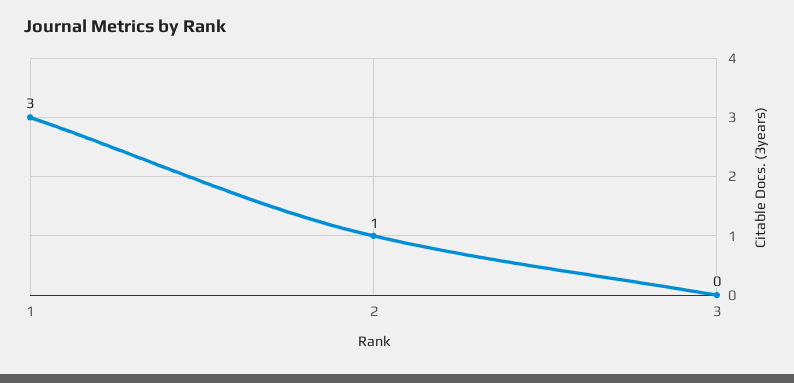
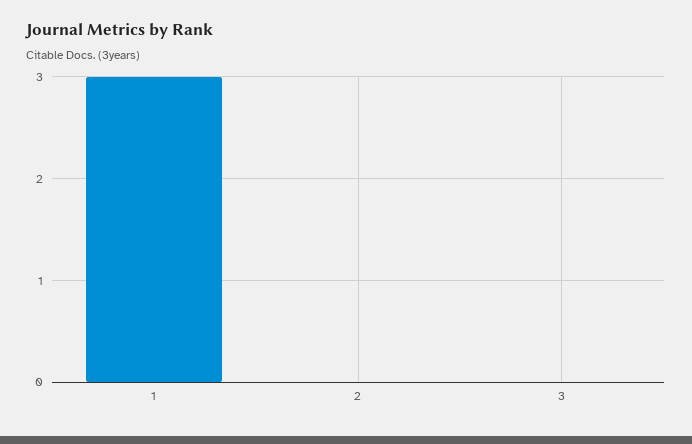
  {
    "1": 3,
-   "2": 1,
+   "2": 0,
    "3": 0
  }

